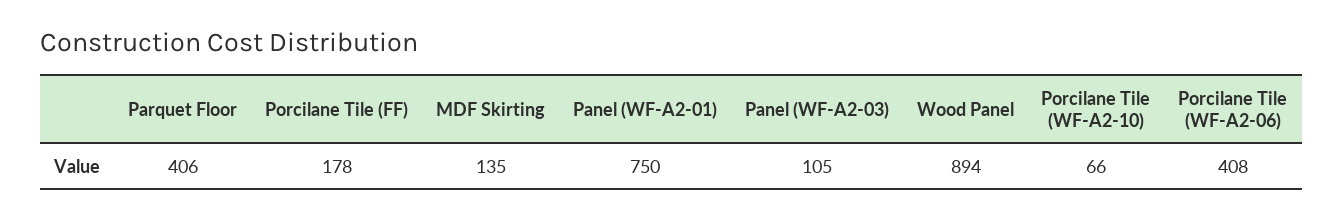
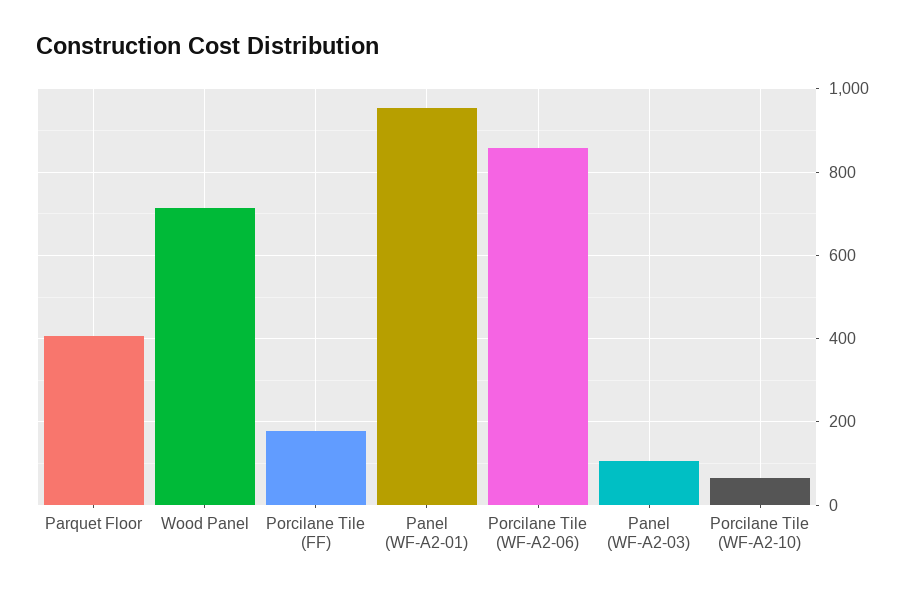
  {
    "Parquet Floor": 406,
    "Porcilane Tile (FF)": 178,
-   "MDF Skirting": 135,
-   "Panel (WF-A2-01)": 750,
+   "Panel (WF-A2-01)": 960,
    "Panel (WF-A2-03)": 105,
-   "Wood Panel": 894,
+   "Wood Panel": 720,
    "Porcilane Tile (WF-A2-10)": 66,
-   "Porcilane Tile (WF-A2-06)": 408
+   "Porcilane Tile (WF-A2-06)": 860
  }

